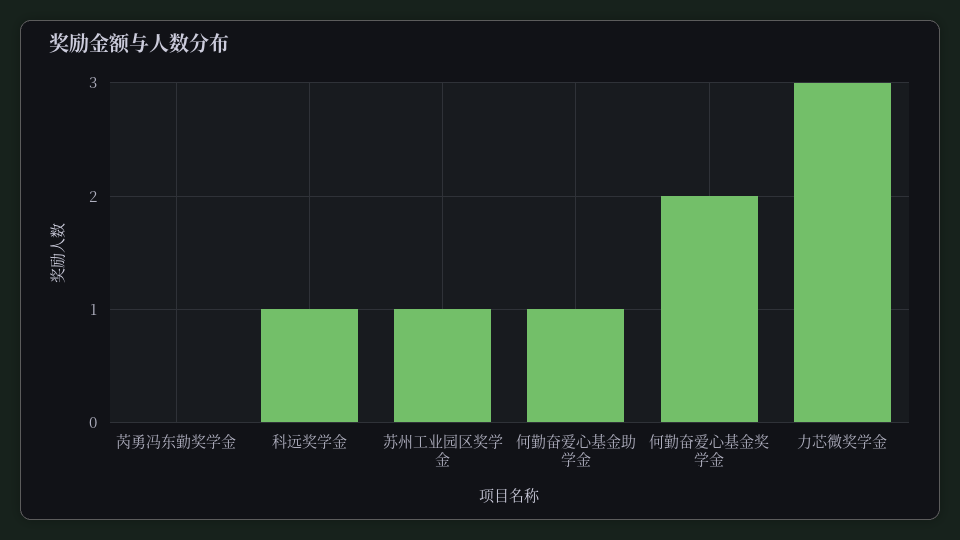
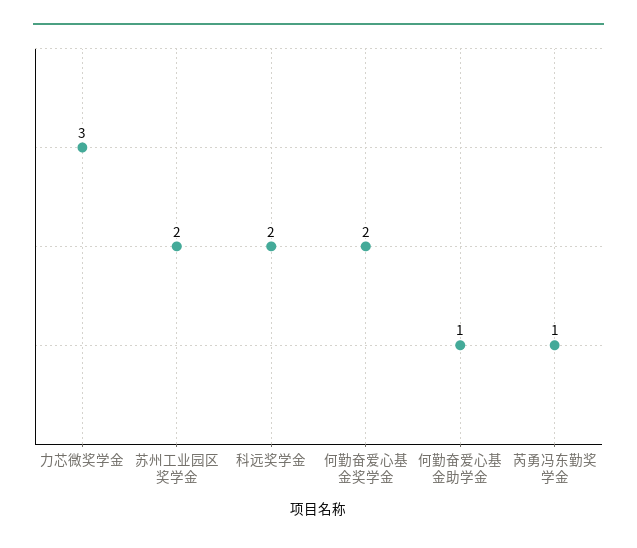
  {
-   "芮勇冯东勤奖学金": 0,
+   "芮勇冯东勤奖学金": 1,
-   "科远奖学金": 1,
+   "科远奖学金": 2,
-   "苏州工业园区奖学金": 1,
+   "苏州工业园区奖学金": 2,
    "何勤奋爱心基金助学金": 1,
    "何勤奋爱心基金奖学金": 2,
    "力芯微奖学金": 3
  }

